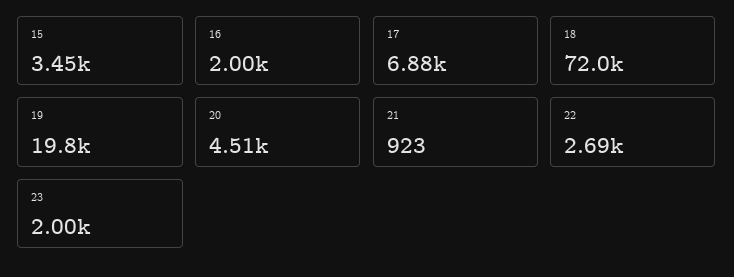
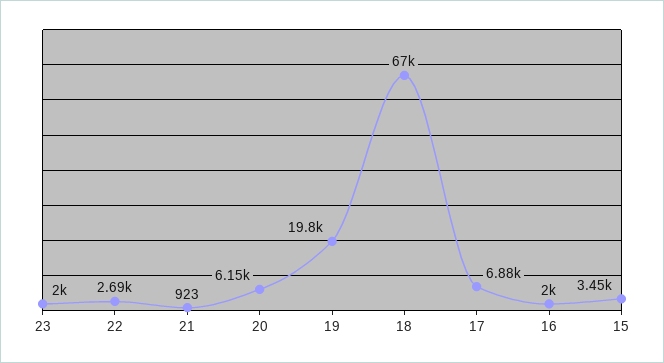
  {
    "15": 3450,
    "16": 2000,
    "17": 6880,
-   "18": 72000,
+   "18": 67000,
    "19": 19800,
-   "20": 4510,
+   "20": 6150,
    "21": 923,
    "22": 2690,
    "23": 2000
  }

